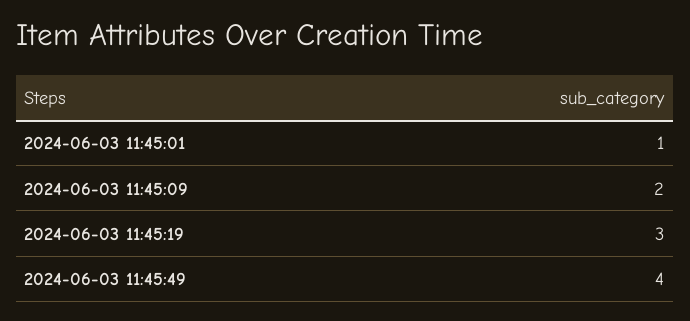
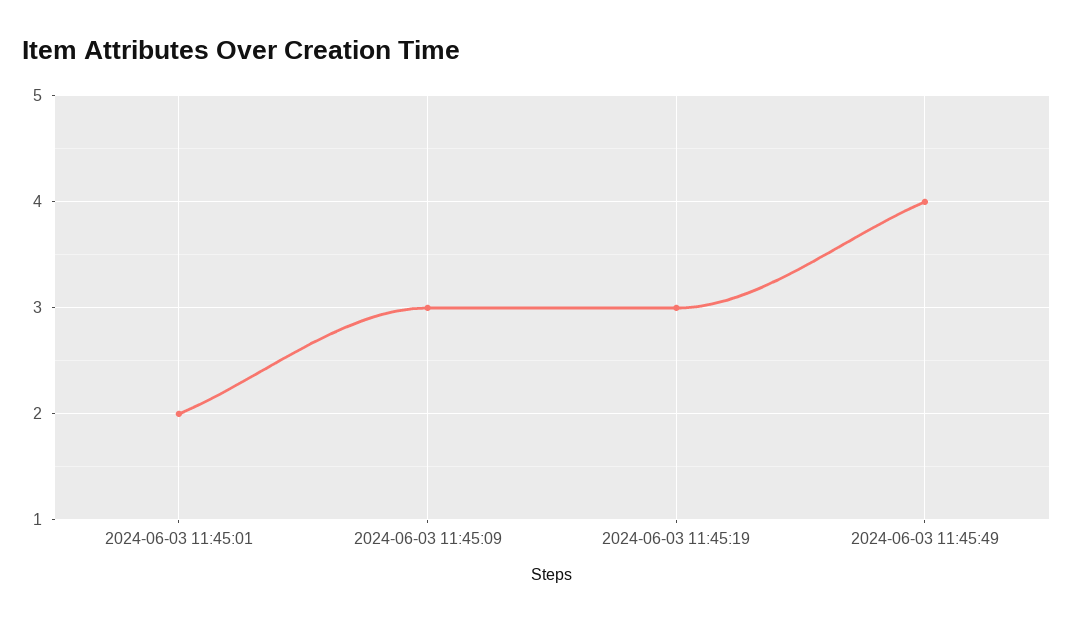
  {
-   "2024-06-03 11:45:01": 1,
+   "2024-06-03 11:45:01": 2,
-   "2024-06-03 11:45:09": 2,
+   "2024-06-03 11:45:09": 3,
    "2024-06-03 11:45:19": 3,
    "2024-06-03 11:45:49": 4
  }

